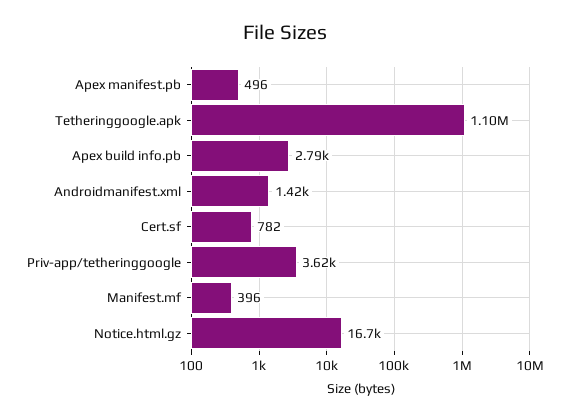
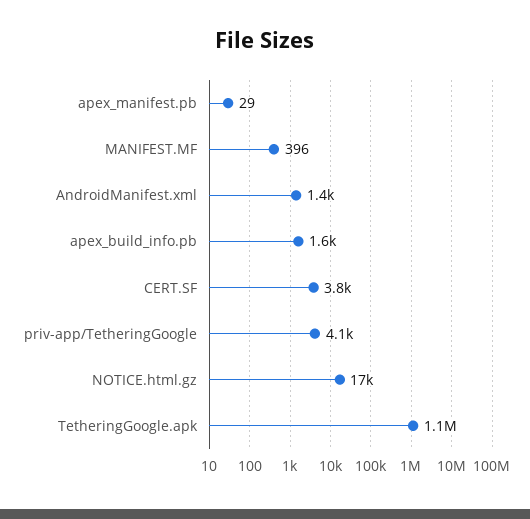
  {
-   "Apex manifest.pb": 496,
+   "Apex manifest.pb": 29,
    "Tetheringgoogle.apk": 1100000,
-   "Apex build info.pb": 2790,
+   "Apex build info.pb": 1600,
    "Androidmanifest.xml": 1420,
-   "Cert.sf": 782,
+   "Cert.sf": 3800,
-   "Priv-app/tetheringgoogle": 3620,
+   "Priv-app/tetheringgoogle": 4100,
    "Manifest.mf": 396,
    "Notice.html.gz": 16700
  }

